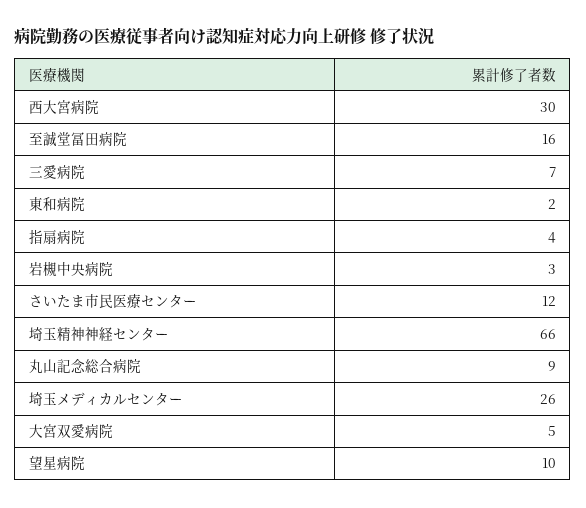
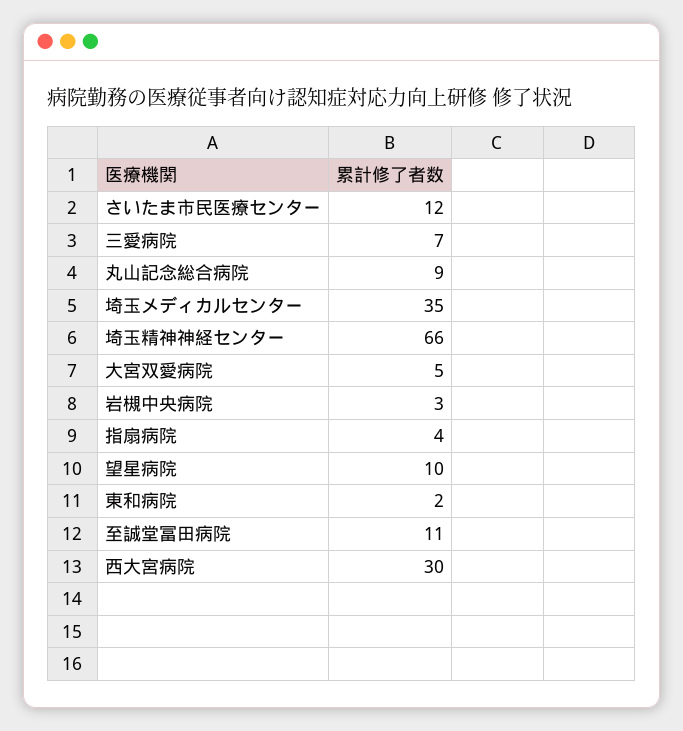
  {
    "西大宮病院": 30,
-   "至誠堂冨田病院": 16,
+   "至誠堂冨田病院": 11,
    "三愛病院": 7,
    "東和病院": 2,
    "指扇病院": 4,
    "岩槻中央病院": 3,
    "さいたま市民医療センター": 12,
    "埼玉精神神経センター": 66,
    "丸山記念総合病院": 9,
-   "埼玉メディカルセンター": 26,
+   "埼玉メディカルセンター": 35,
    "大宮双愛病院": 5,
    "望星病院": 10
  }

